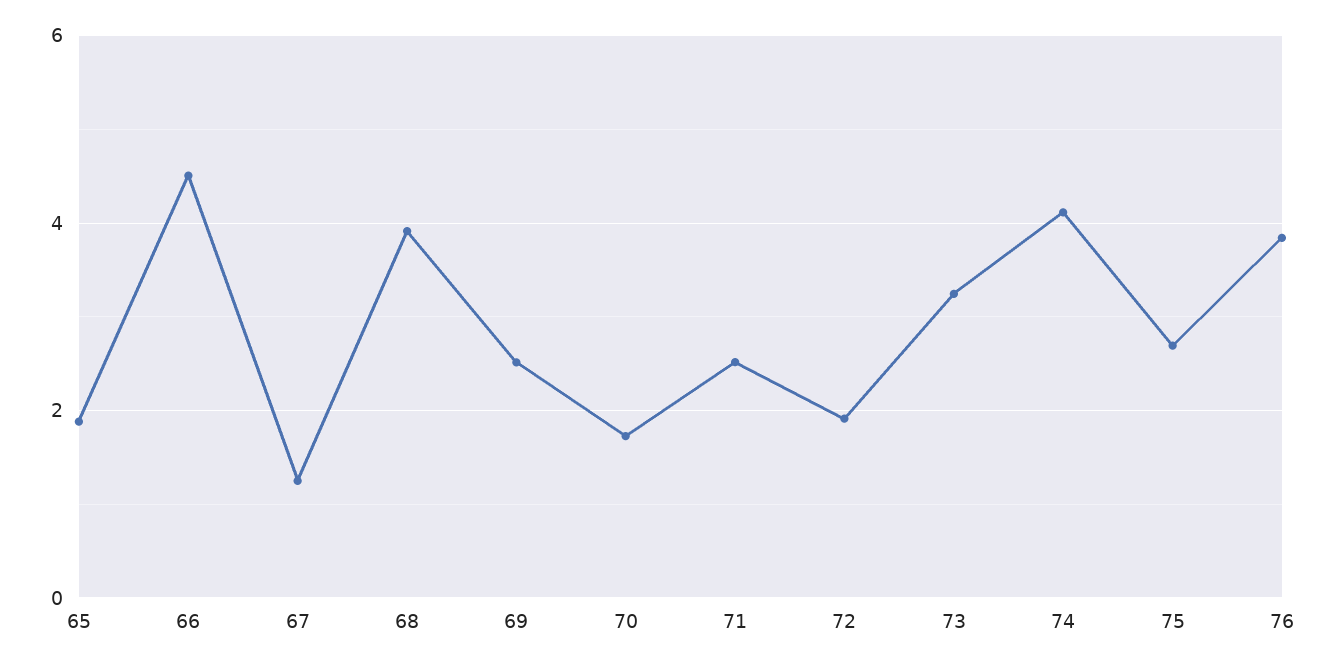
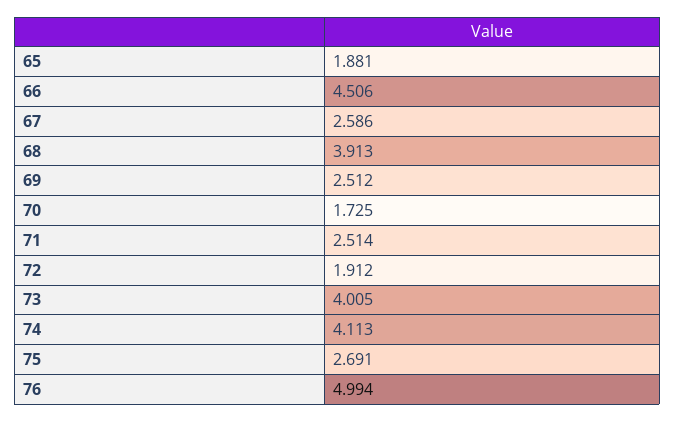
  {
    "65": 1.881,
    "66": 4.506,
-   "67": 1.2,
+   "67": 2.586,
    "68": 3.913,
    "69": 2.512,
    "70": 1.725,
    "71": 2.514,
    "72": 1.912,
-   "73": 3.2,
+   "73": 4.005,
    "74": 4.113,
    "75": 2.691,
-   "76": 3.8
+   "76": 4.994
  }

